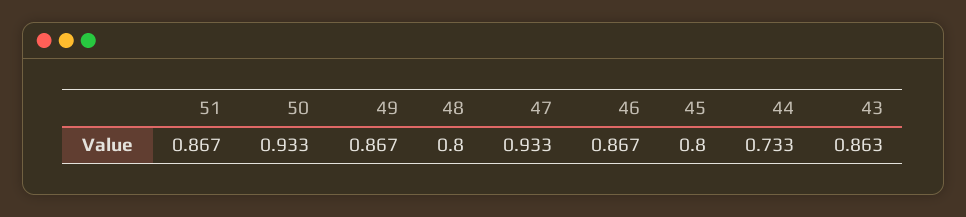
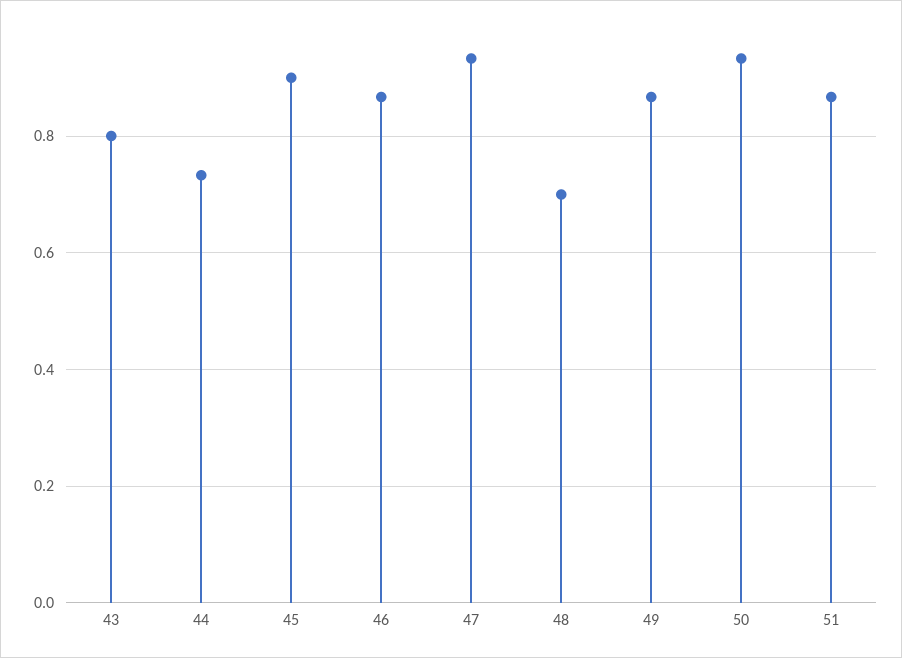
  {
    "51": 0.867,
    "50": 0.933,
    "49": 0.867,
-   "48": 0.8,
+   "48": 0.7,
    "47": 0.933,
    "46": 0.867,
-   "45": 0.8,
+   "45": 0.9,
    "44": 0.733,
-   "43": 0.863
+   "43": 0.8
  }

